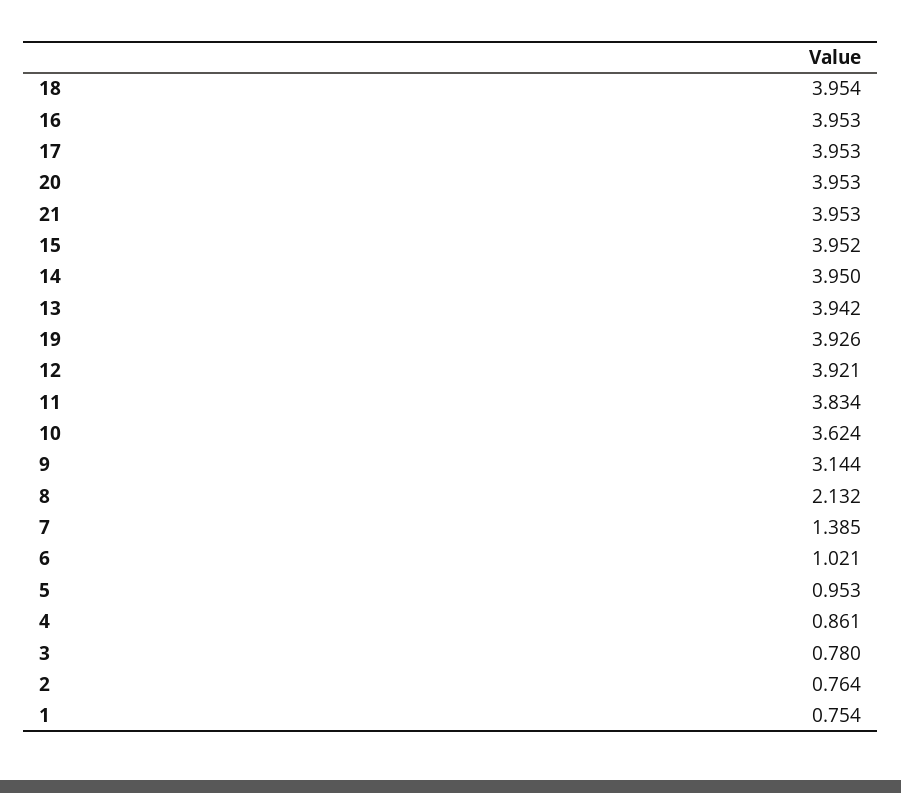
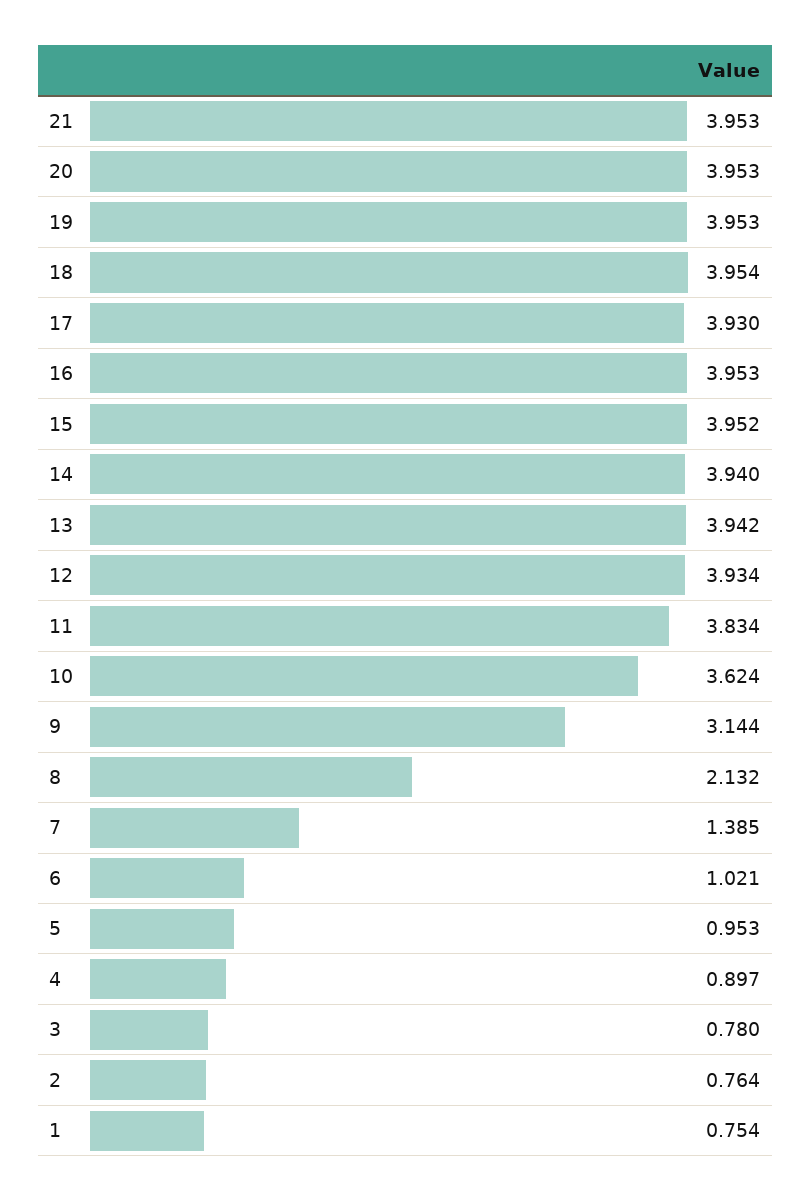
  {
    "18": 3.954,
    "16": 3.953,
-   "17": 3.953,
+   "17": 3.93,
    "20": 3.953,
    "21": 3.953,
    "15": 3.952,
-   "14": 3.95,
+   "14": 3.94,
    "13": 3.942,
-   "19": 3.926,
+   "19": 3.953,
-   "12": 3.921,
+   "12": 3.934,
    "11": 3.834,
    "10": 3.624,
    "9": 3.144,
    "8": 2.132,
    "7": 1.385,
    "6": 1.021,
    "5": 0.953,
-   "4": 0.861,
+   "4": 0.897,
    "3": 0.78,
    "2": 0.764,
    "1": 0.754
  }

